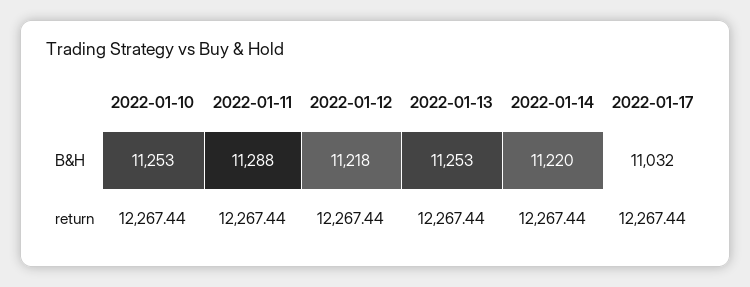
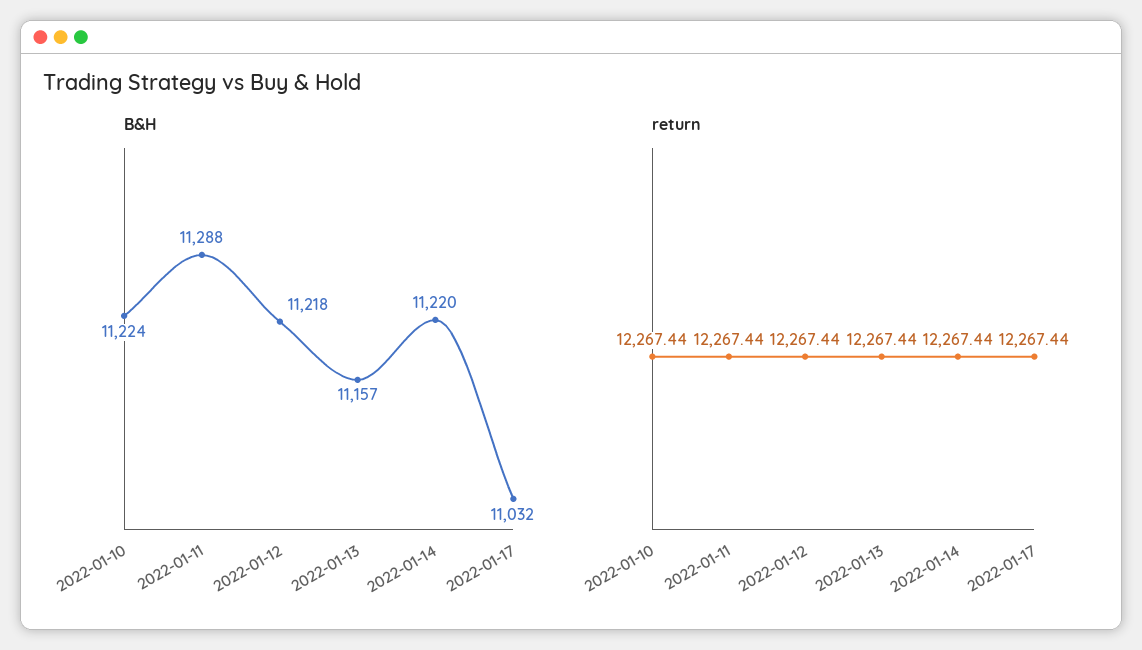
  {
    "B&H": {
-     "2022-01-10": 11253,
+     "2022-01-10": 11224,
      "2022-01-11": 11288,
      "2022-01-12": 11218,
-     "2022-01-13": 11253,
+     "2022-01-13": 11157,
      "2022-01-14": 11220,
      "2022-01-17": 11032
    },
    "return": {
      "2022-01-10": 12267.44,
      "2022-01-11": 12267.44,
      "2022-01-12": 12267.44,
      "2022-01-13": 12267.44,
      "2022-01-14": 12267.44,
      "2022-01-17": 12267.44
    }
  }

